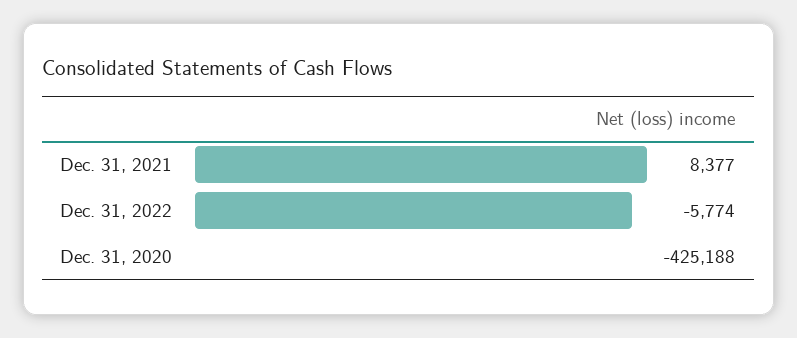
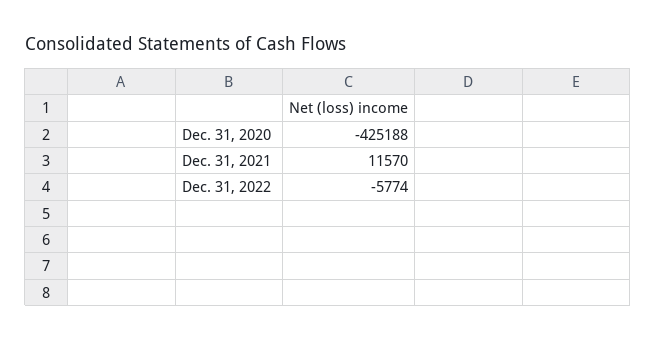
  {
-   "Dec. 31, 2021": 8377,
+   "Dec. 31, 2021": 11570,
    "Dec. 31, 2022": -5774,
    "Dec. 31, 2020": -425188
  }

